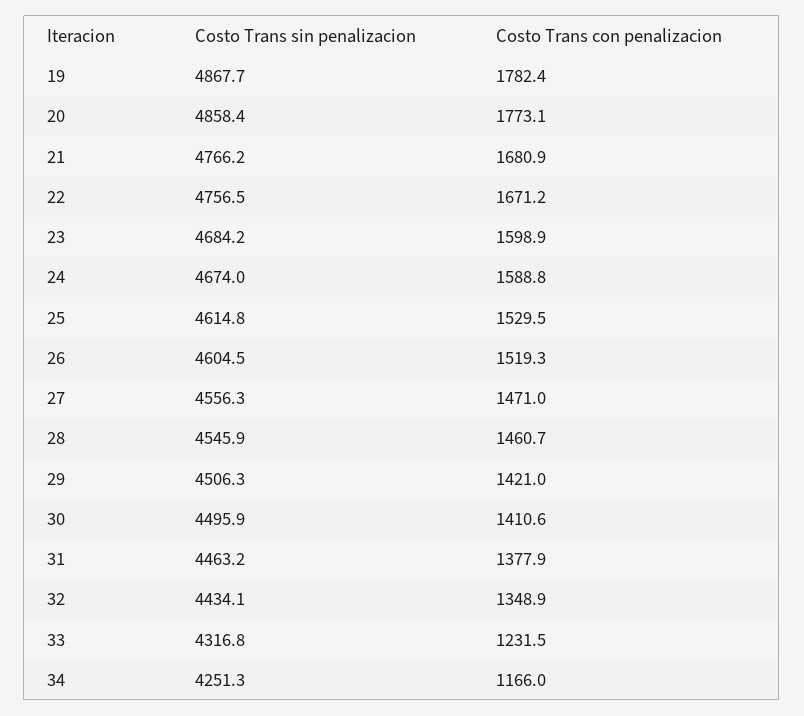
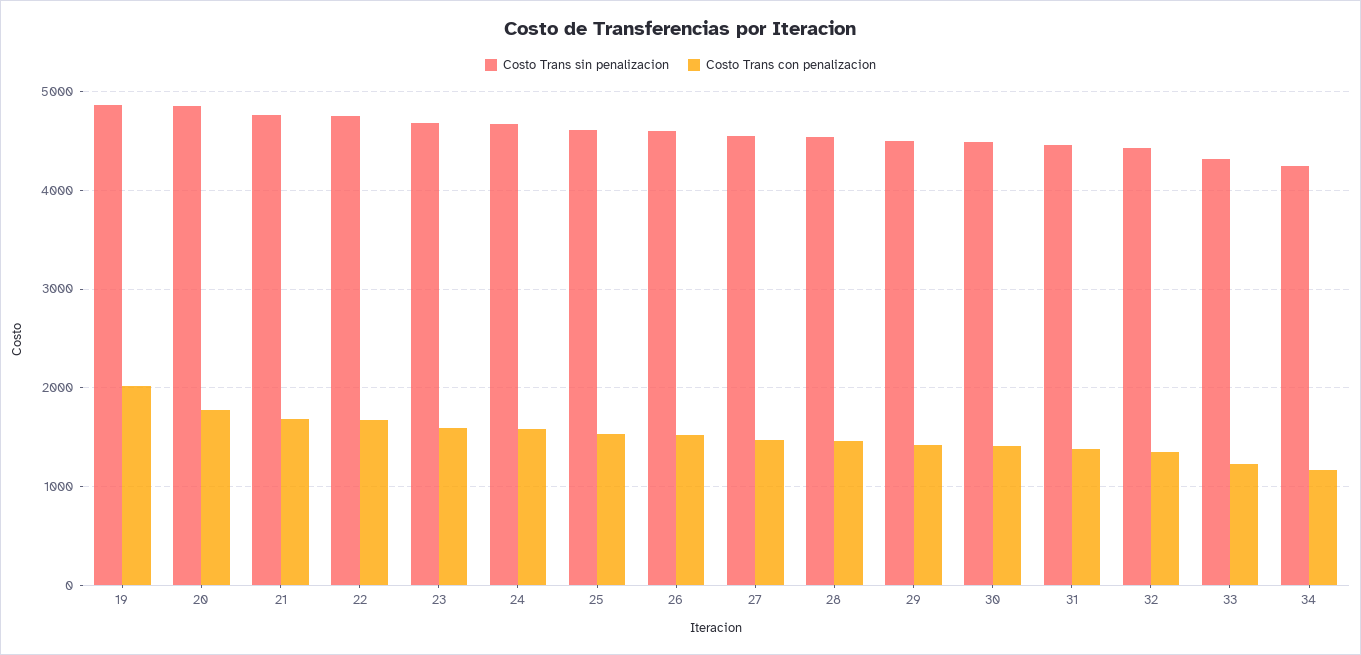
  {
    "Costo Trans sin penalizacion": {
      "19": 4867.7,
      "20": 4858.4,
      "21": 4766.2,
      "22": 4756.5,
      "23": 4684.2,
      "24": 4674,
      "25": 4614.8,
      "26": 4604.5,
      "27": 4556.3,
      "28": 4545.9,
      "29": 4506.3,
      "30": 4495.9,
      "31": 4463.2,
      "32": 4434.1,
      "33": 4316.8,
      "34": 4251.3
    },
    "Costo Trans con penalizacion": {
-     "19": 1782.4,
+     "19": 2000,
      "20": 1773.1,
      "21": 1680.9,
      "22": 1671.2,
      "23": 1598.9,
      "24": 1588.8,
      "25": 1529.5,
      "26": 1519.3,
      "27": 1471,
      "28": 1460.7,
      "29": 1421,
      "30": 1410.6,
      "31": 1377.9,
      "32": 1348.9,
      "33": 1231.5,
      "34": 1166
    }
  }

